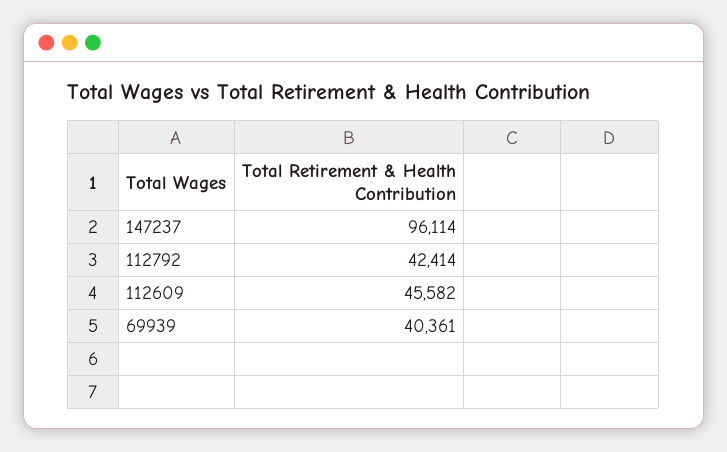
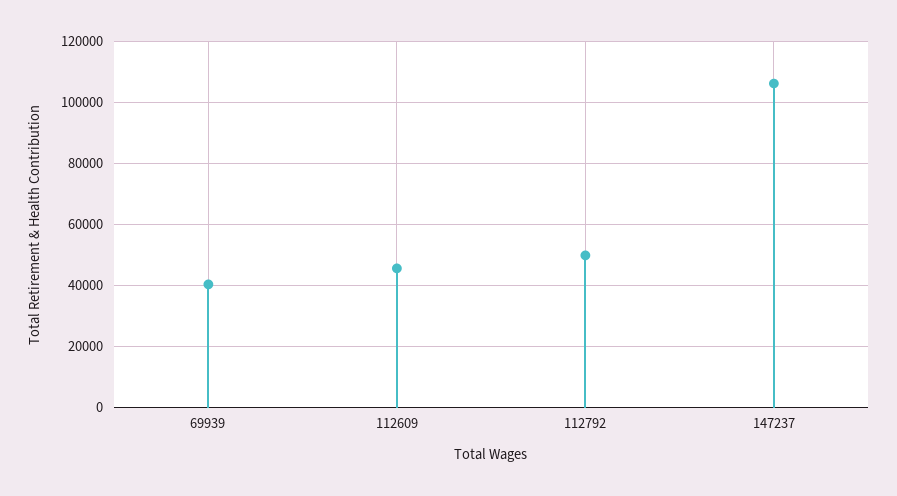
  {
-   "147237": 96114,
+   "147237": 106000,
-   "112792": 42414,
+   "112792": 50000,
    "112609": 45582,
    "69939": 40361
  }

